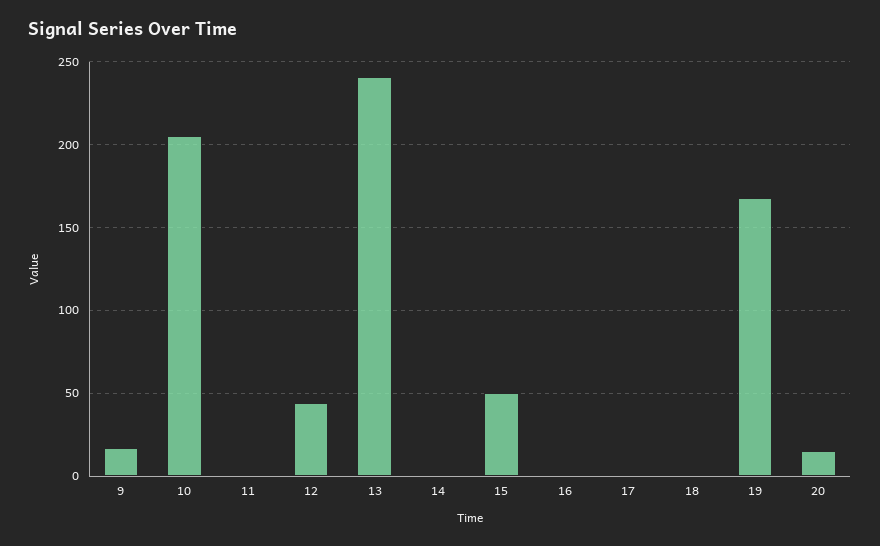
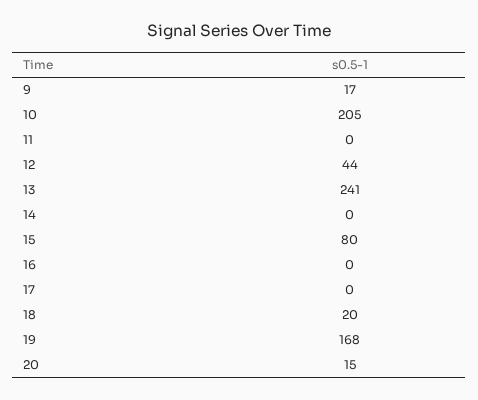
  {
    "9": 17,
    "10": 205,
    "11": 0,
    "12": 44,
    "13": 241,
    "14": 0,
-   "15": 50,
+   "15": 80,
    "16": 0,
    "17": 0,
-   "18": 0,
+   "18": 20,
    "19": 168,
    "20": 15
  }

